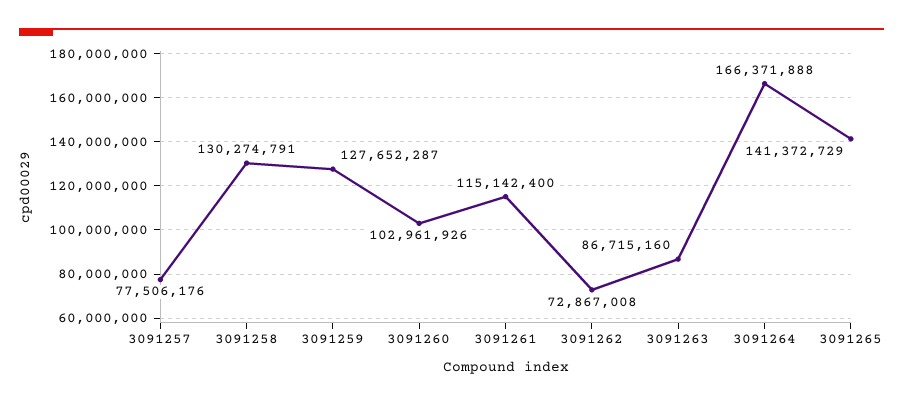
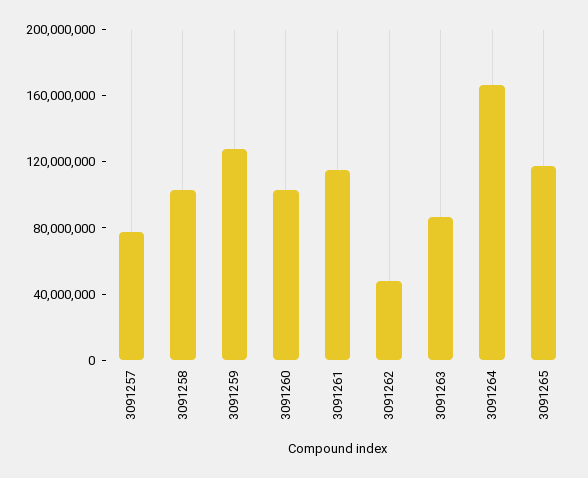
  {
    "3091257": 77506176,
-   "3091258": 130274791,
+   "3091258": 100000000,
    "3091259": 127652287,
    "3091260": 102961926,
    "3091261": 115142400,
-   "3091262": 72867008,
+   "3091262": 50000000,
    "3091263": 86715160,
    "3091264": 166371888,
-   "3091265": 141372729
+   "3091265": 120000000
  }

